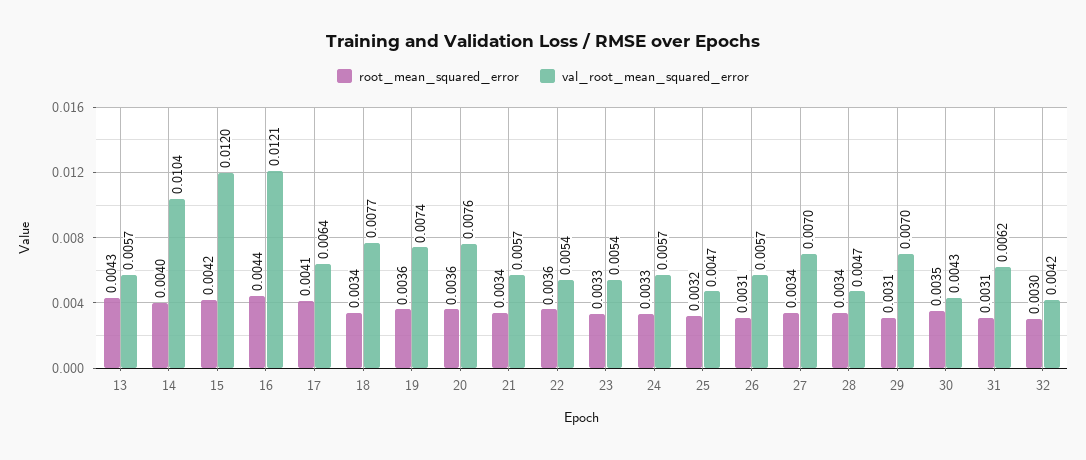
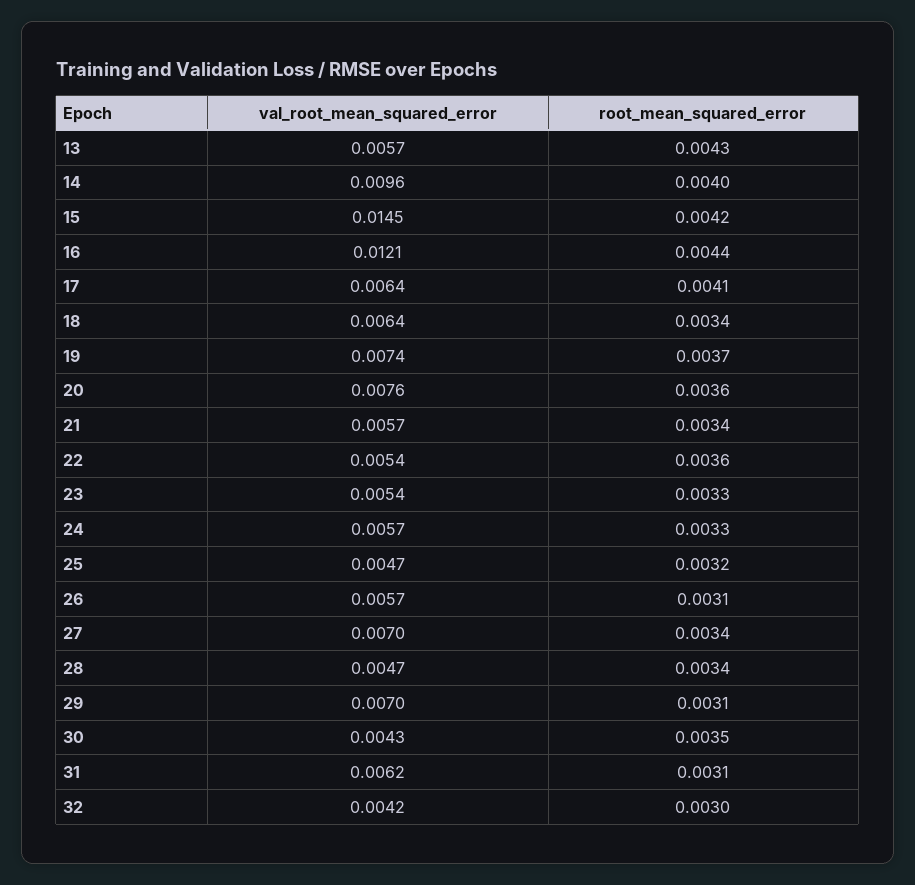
  {
    "root_mean_squared_error": {
      "13": 0.0043,
      "14": 0.004,
      "15": 0.0042,
      "16": 0.0044,
      "17": 0.0041,
      "18": 0.0034,
-     "19": 0.0036,
+     "19": 0.0037,
      "20": 0.0036,
      "21": 0.0034,
      "22": 0.0036,
      "23": 0.0033,
      "24": 0.0033,
      "25": 0.0032,
      "26": 0.0031,
      "27": 0.0034,
      "28": 0.0034,
      "29": 0.0031,
      "30": 0.0035,
      "31": 0.0031,
      "32": 0.003
    },
    "val_root_mean_squared_error": {
      "13": 0.0057,
-     "14": 0.0104,
+     "14": 0.0096,
-     "15": 0.012,
+     "15": 0.0145,
      "16": 0.0121,
      "17": 0.0064,
-     "18": 0.0077,
+     "18": 0.0064,
      "19": 0.0074,
      "20": 0.0076,
      "21": 0.0057,
      "22": 0.0054,
      "23": 0.0054,
      "24": 0.0057,
      "25": 0.0047,
      "26": 0.0057,
      "27": 0.007,
      "28": 0.0047,
      "29": 0.007,
      "30": 0.0043,
      "31": 0.0062,
      "32": 0.0042
    }
  }

